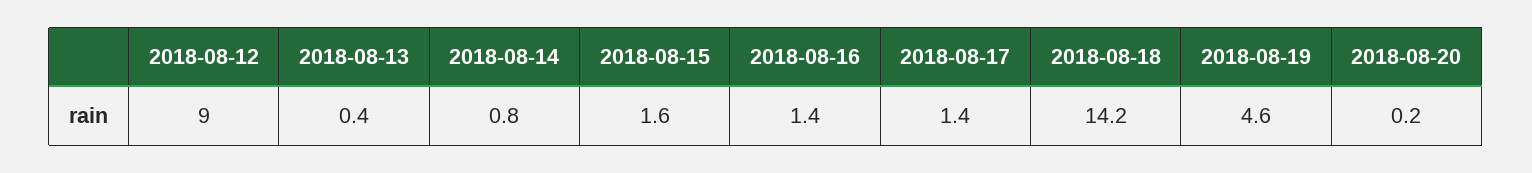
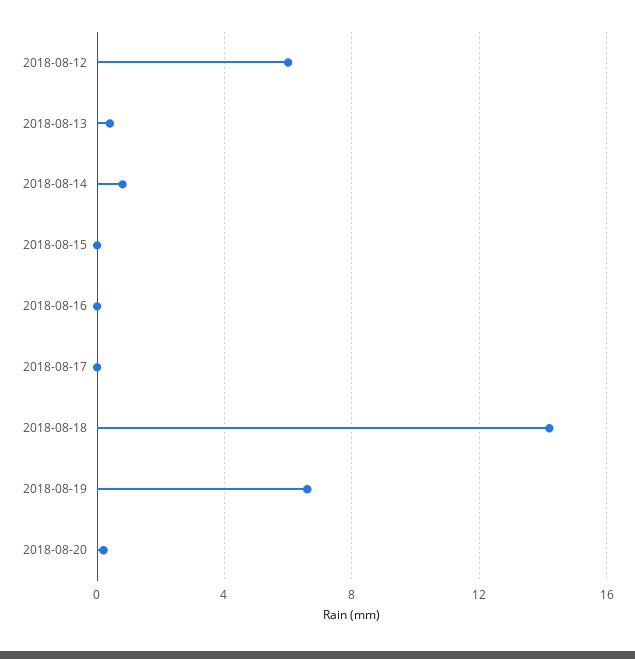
  {
-   "2018-08-12": 9,
+   "2018-08-12": 6,
    "2018-08-13": 0.4,
    "2018-08-14": 0.8,
-   "2018-08-15": 1.6,
+   "2018-08-15": 0,
-   "2018-08-16": 1.4,
+   "2018-08-16": 0,
-   "2018-08-17": 1.4,
+   "2018-08-17": 0,
    "2018-08-18": 14.2,
-   "2018-08-19": 4.6,
+   "2018-08-19": 6.5,
    "2018-08-20": 0.2
  }

